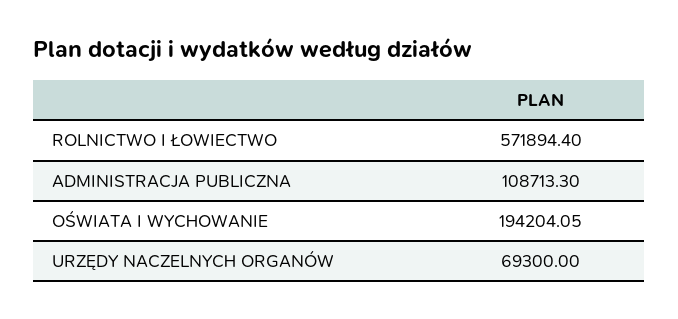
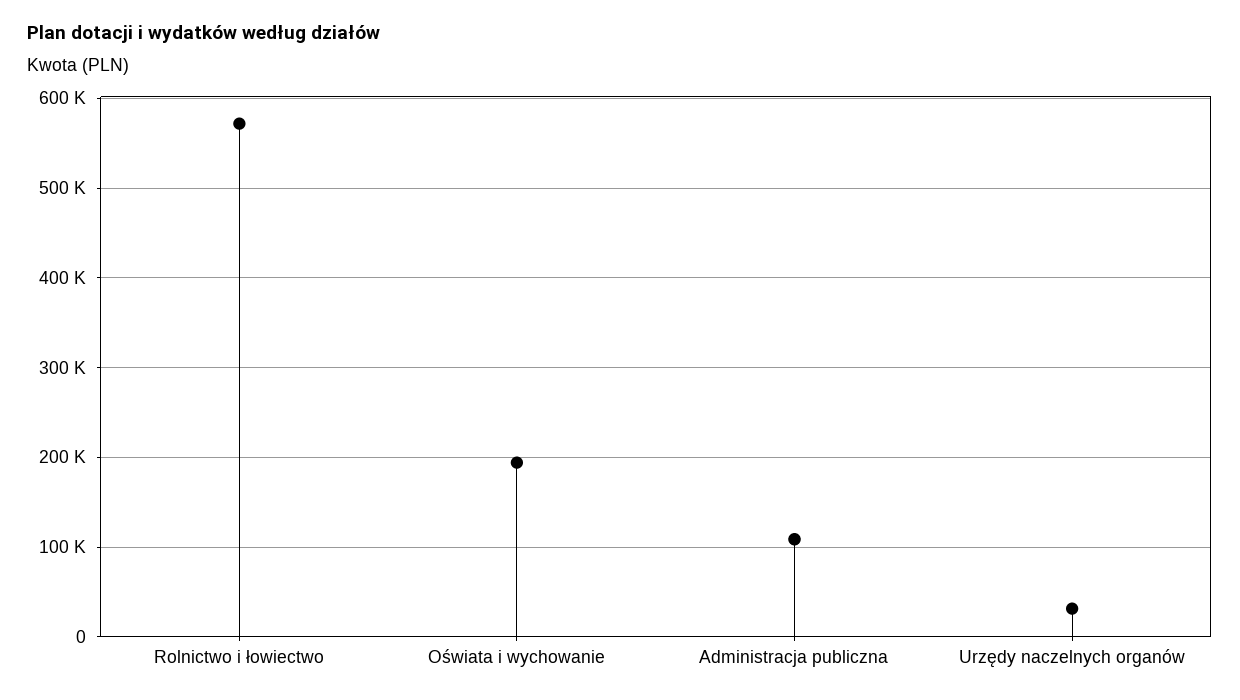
  {
    "ROLNICTWO I ŁOWIECTWO": 571894.4,
    "ADMINISTRACJA PUBLICZNA": 108713.3,
    "OŚWIATA I WYCHOWANIE": 194204.05,
-   "URZĘDY NACZELNYCH ORGANÓW": 69300
+   "URZĘDY NACZELNYCH ORGANÓW": 30000
  }

